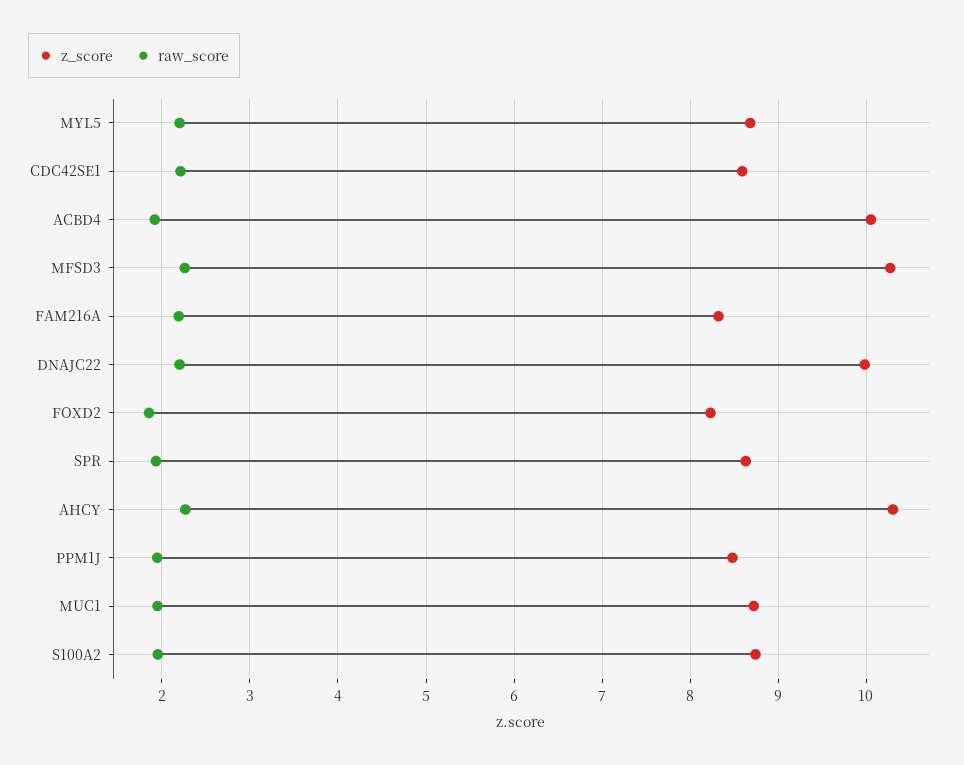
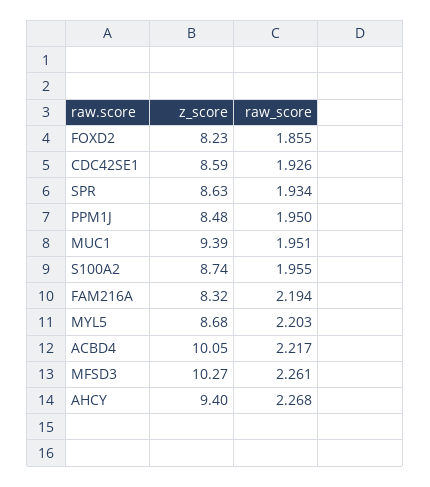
  {
    "z_score": {
      "MYL5": 8.68,
      "CDC42SE1": 8.59,
      "ACBD4": 10.05,
      "MFSD3": 10.27,
      "FAM216A": 8.32,
-     "DNAJC22": 10,
      "FOXD2": 8.23,
      "SPR": 8.63,
-     "AHCY": 10.3,
+     "AHCY": 9.4,
      "PPM1J": 8.48,
-     "MUC1": 8.7,
+     "MUC1": 9.39,
      "S100A2": 8.74
    },
    "raw_score": {
      "MYL5": 2.203,
-     "CDC42SE1": 2.2,
+     "CDC42SE1": 1.926,
-     "ACBD4": 1.9,
+     "ACBD4": 2.217,
      "MFSD3": 2.261,
      "FAM216A": 2.194,
-     "DNAJC22": 2.2,
      "FOXD2": 1.855,
      "SPR": 1.934,
      "AHCY": 2.268,
      "PPM1J": 1.95,
      "MUC1": 1.951,
      "S100A2": 1.955
    }
  }

